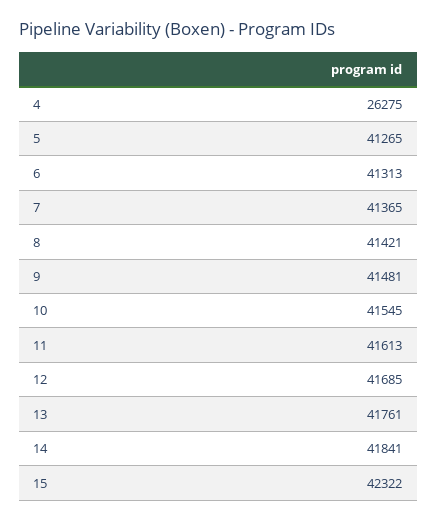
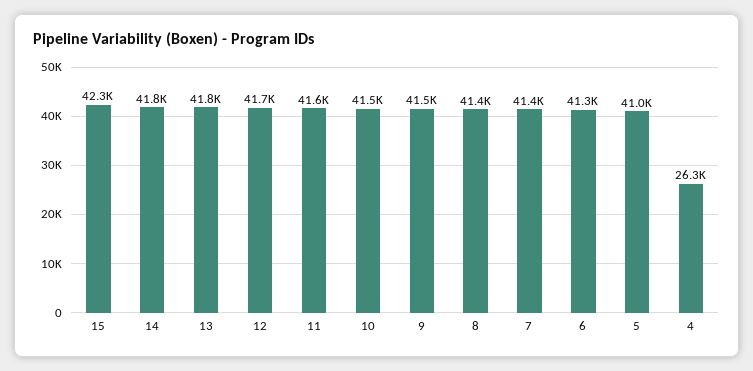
  {
    "4": 26275,
-   "5": 41265,
+   "5": 41000,
    "6": 41313,
    "7": 41365,
    "8": 41421,
    "9": 41481,
    "10": 41545,
    "11": 41613,
    "12": 41685,
    "13": 41761,
    "14": 41841,
    "15": 42322
  }

